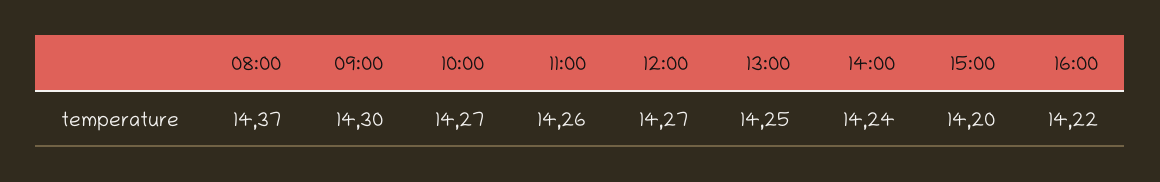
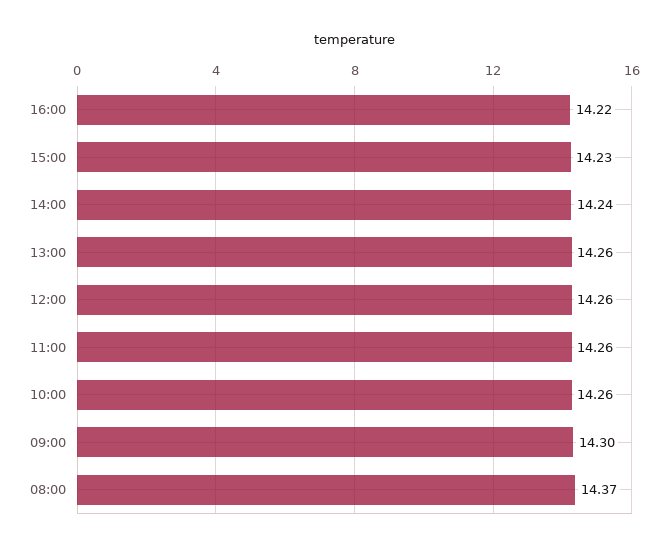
  {
    "08:00": 14.37,
    "09:00": 14.3,
-   "10:00": 14.27,
+   "10:00": 14.26,
    "11:00": 14.26,
-   "12:00": 14.27,
+   "12:00": 14.26,
-   "13:00": 14.25,
+   "13:00": 14.26,
    "14:00": 14.24,
-   "15:00": 14.2,
+   "15:00": 14.23,
    "16:00": 14.22
  }

